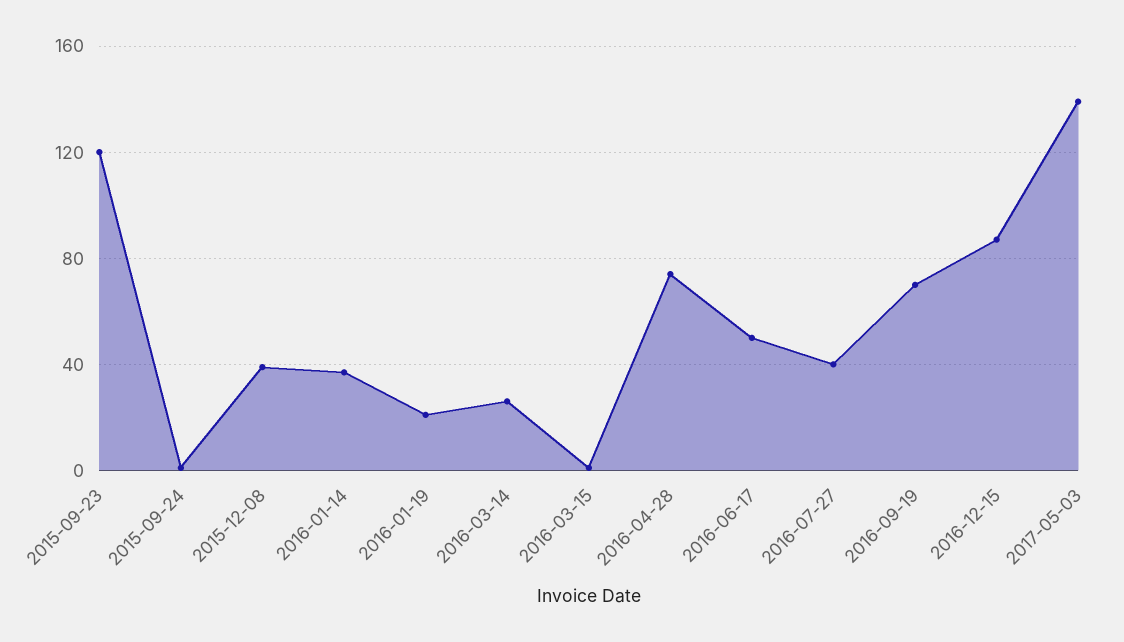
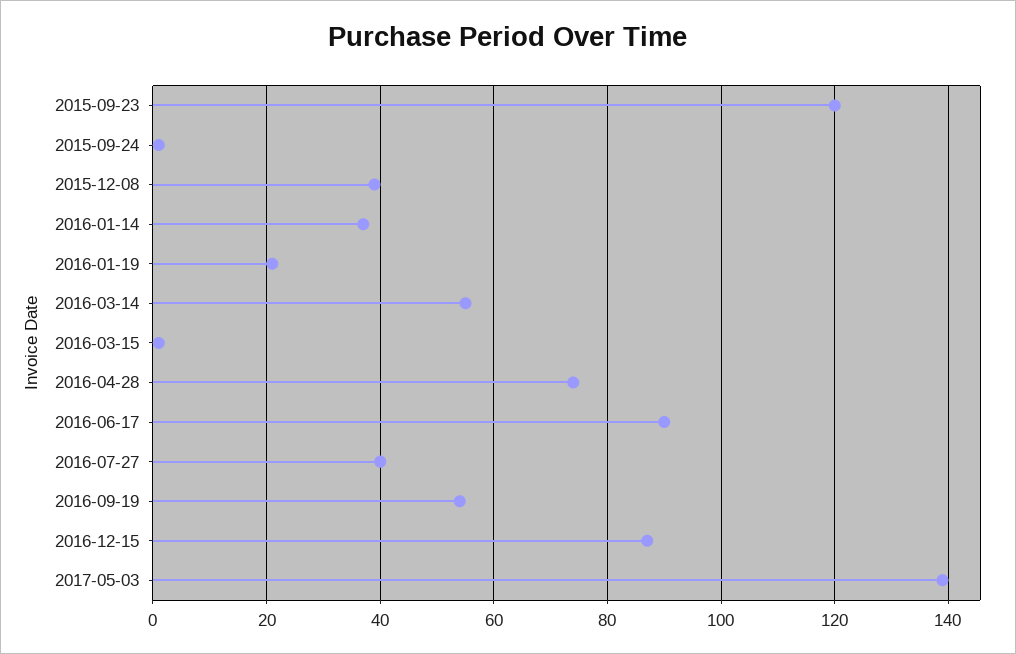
  {
    "2015-09-23": 120,
    "2015-09-24": 0,
    "2015-12-08": 40,
    "2016-01-14": 35,
    "2016-01-19": 20,
-   "2016-03-14": 25,
+   "2016-03-14": 55,
    "2016-03-15": 0,
    "2016-04-28": 75,
-   "2016-06-17": 50,
+   "2016-06-17": 90,
    "2016-07-27": 40,
-   "2016-09-19": 70,
+   "2016-09-19": 55,
    "2016-12-15": 85,
    "2017-05-03": 140
  }

